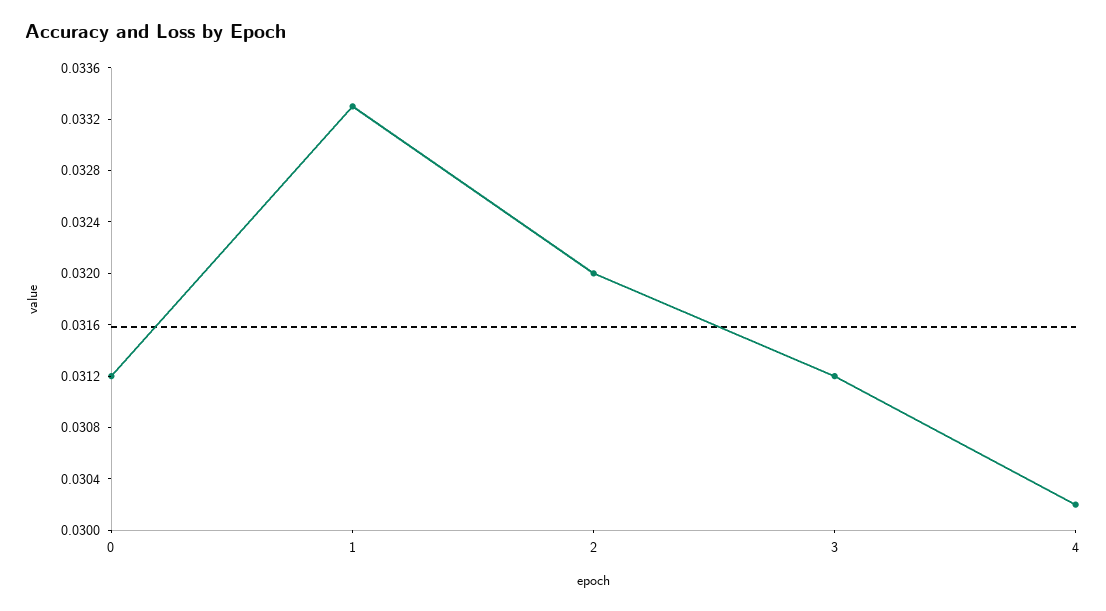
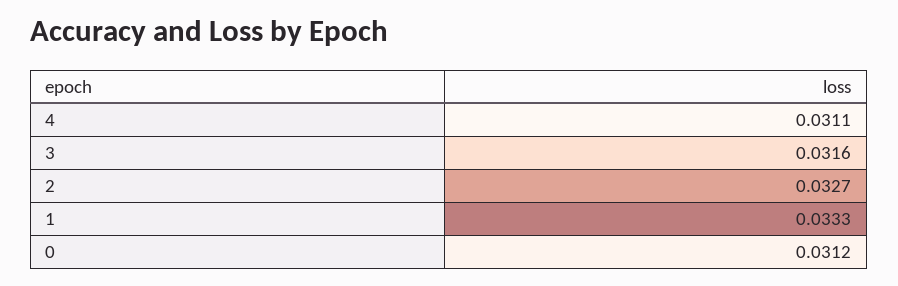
  {
    "0": 0.0312,
    "1": 0.0333,
-   "2": 0.032,
+   "2": 0.0327,
-   "3": 0.0312,
+   "3": 0.0316,
-   "4": 0.0302
+   "4": 0.0311
  }

